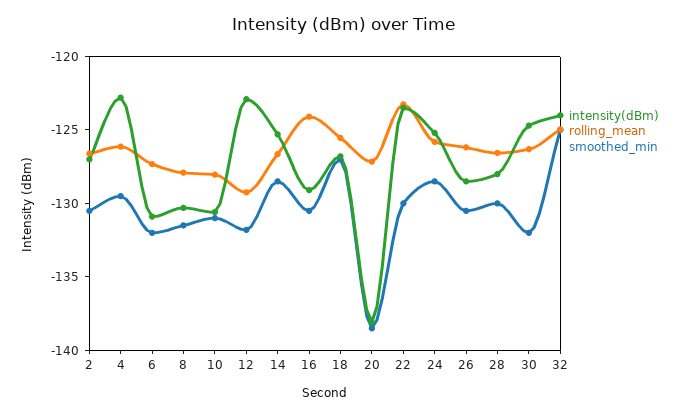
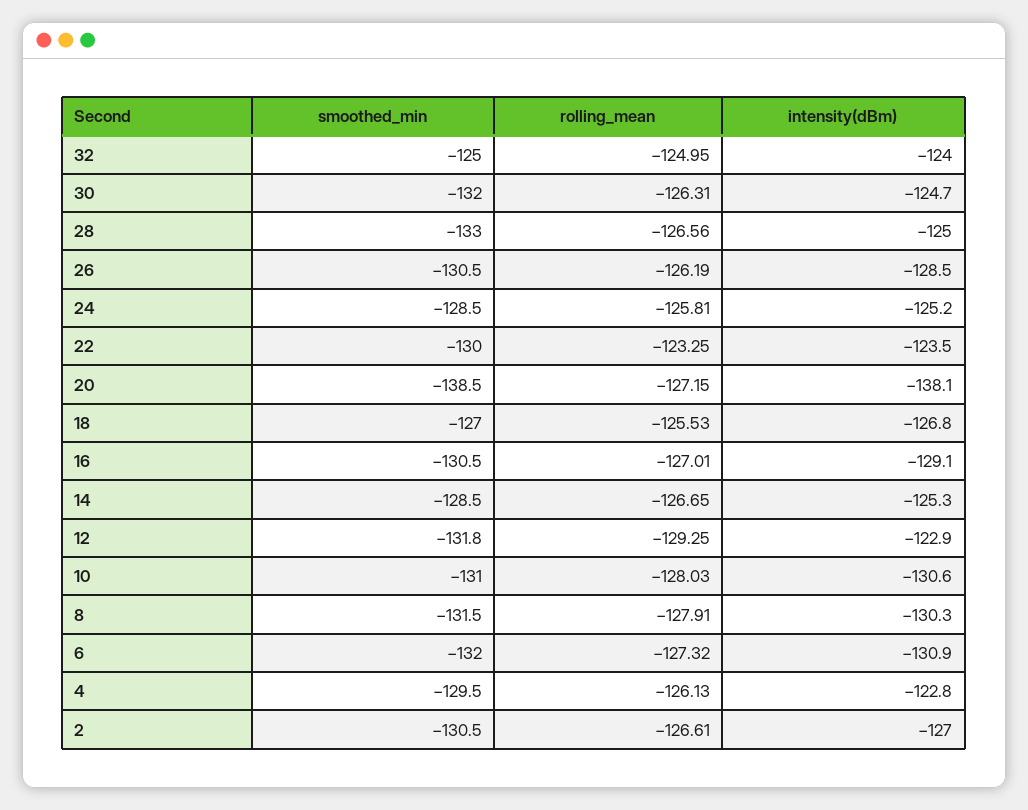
  {
    "intensity(dBm)": {
      "2": -127,
      "4": -122.8,
      "6": -130.9,
      "8": -130.3,
      "10": -130.6,
      "12": -122.9,
      "14": -125.3,
      "16": -129.1,
      "18": -126.8,
      "20": -138.1,
      "22": -123.5,
      "24": -125.2,
      "26": -128.5,
-     "28": -128,
+     "28": -125,
      "30": -124.7,
      "32": -124
    },
    "rolling_mean": {
      "2": -126.61,
      "4": -126.13,
      "6": -127.32,
      "8": -127.91,
      "10": -128.03,
      "12": -129.25,
      "14": -126.65,
-     "16": -124,
+     "16": -127.01,
      "18": -125.53,
      "20": -127.15,
      "22": -123.25,
      "24": -125.81,
      "26": -126.19,
      "28": -126.56,
      "30": -126.31,
      "32": -124.95
    },
    "smoothed_min": {
      "2": -130.5,
      "4": -129.5,
      "6": -132,
      "8": -131.5,
      "10": -131,
      "12": -131.8,
      "14": -128.5,
      "16": -130.5,
      "18": -127,
      "20": -138.5,
      "22": -130,
      "24": -128.5,
      "26": -130.5,
-     "28": -130,
+     "28": -133,
      "30": -132,
      "32": -125
    }
  }

